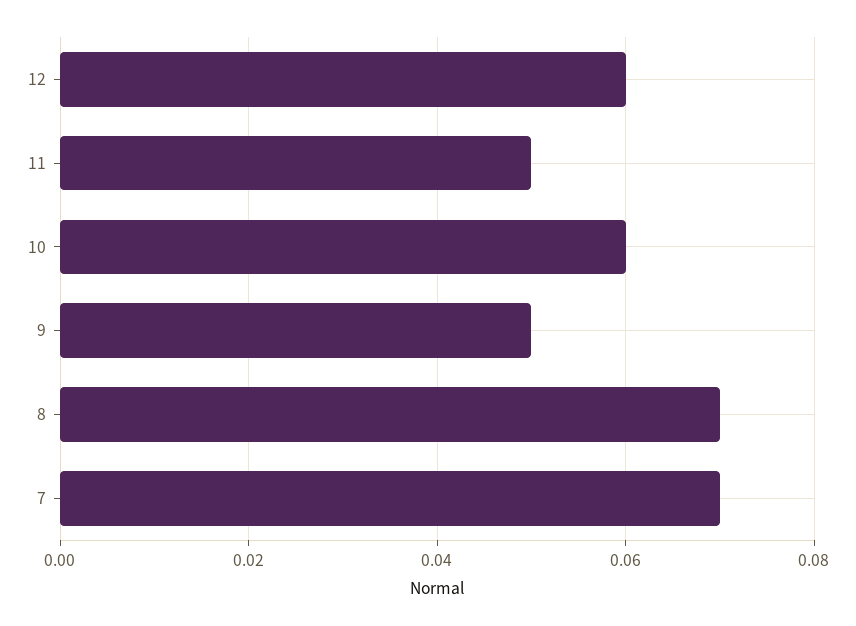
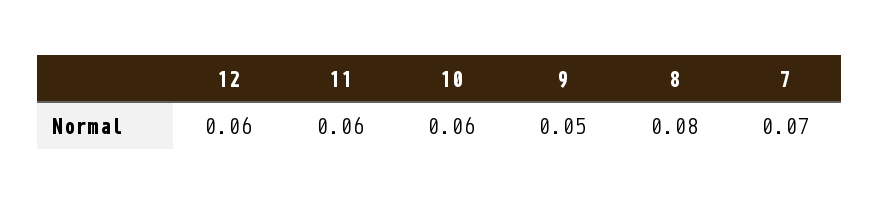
  {
    "12": 0.06,
-   "11": 0.05,
+   "11": 0.06,
    "10": 0.06,
    "9": 0.05,
-   "8": 0.07,
+   "8": 0.08,
    "7": 0.07
  }

